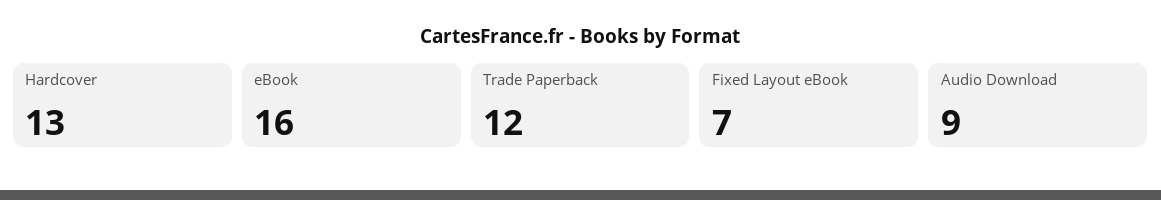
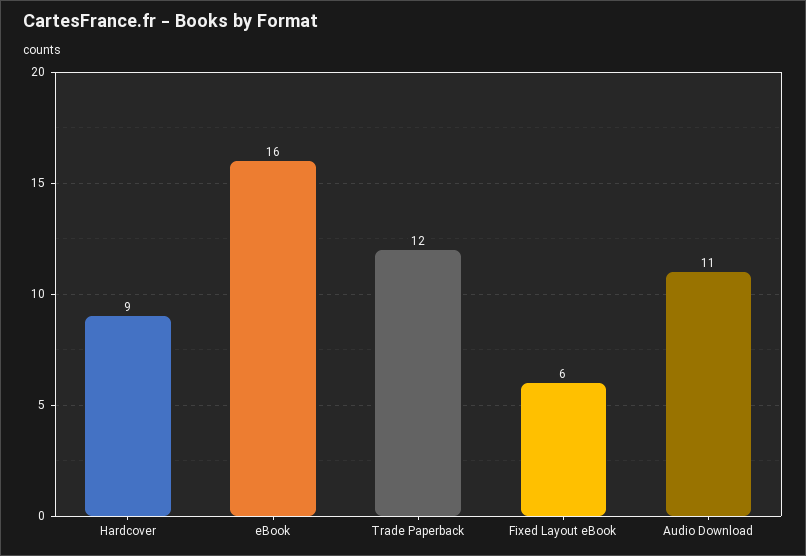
  {
-   "Hardcover": 13,
+   "Hardcover": 9,
    "eBook": 16,
    "Trade Paperback": 12,
-   "Fixed Layout eBook": 7,
+   "Fixed Layout eBook": 6,
-   "Audio Download": 9
+   "Audio Download": 11
  }

